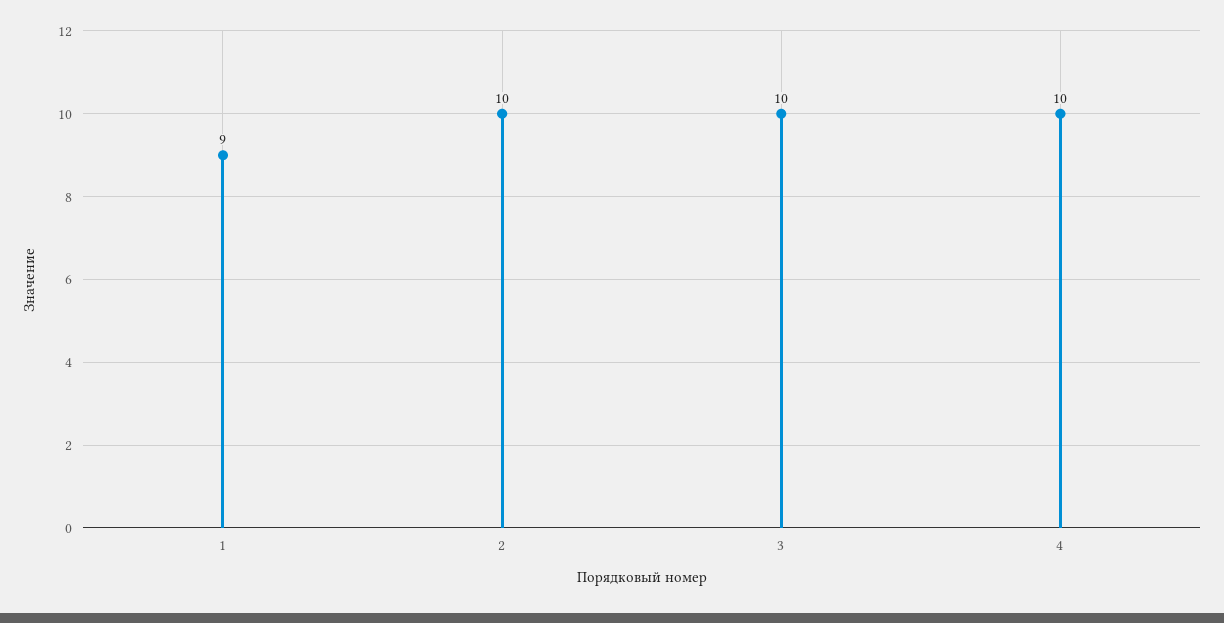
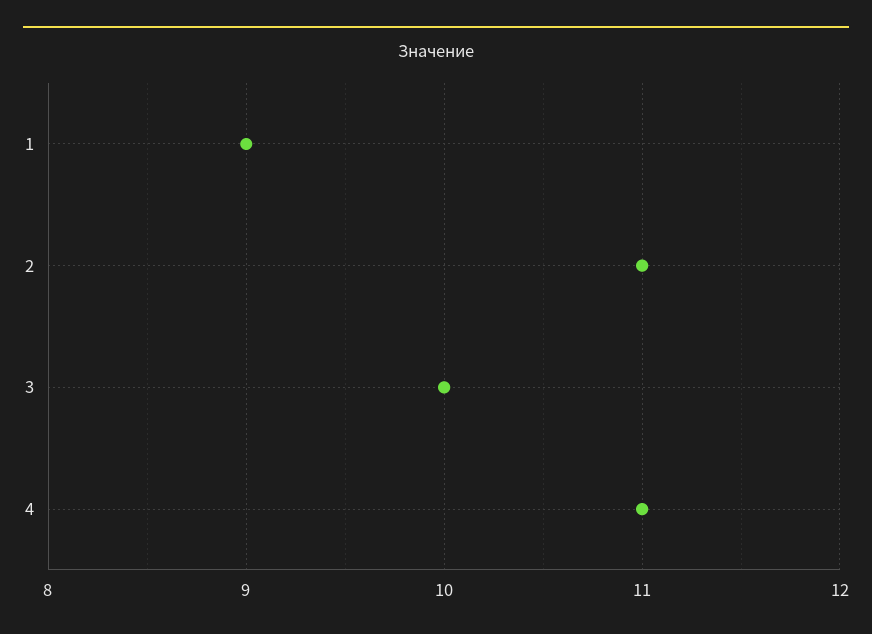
  {
    "1": 9,
-   "2": 10,
+   "2": 11,
    "3": 10,
-   "4": 10
+   "4": 11
  }

